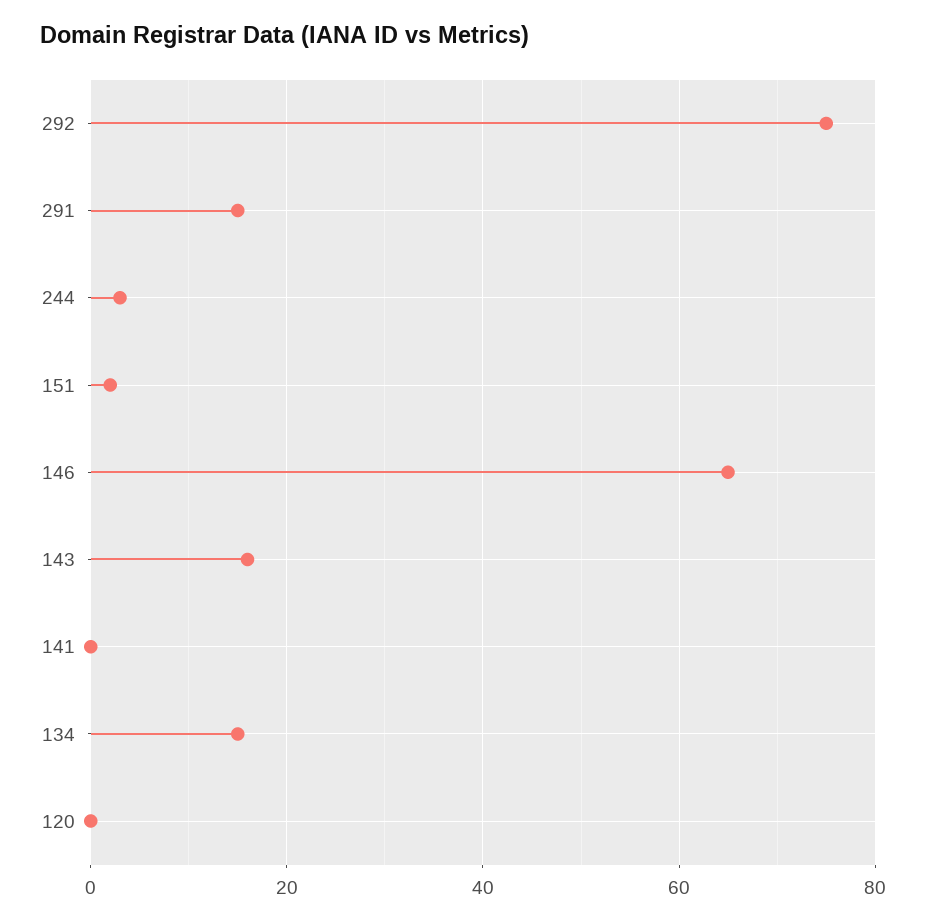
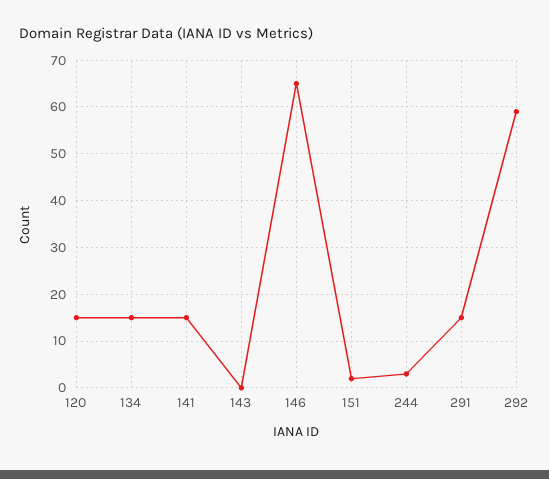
  {
-   "292": 75,
+   "292": 60,
    "291": 15,
    "244": 5,
    "151": 0,
    "146": 65,
-   "143": 15,
+   "143": 0,
-   "141": 0,
+   "141": 15,
    "134": 15,
-   "120": 0
+   "120": 15
  }

